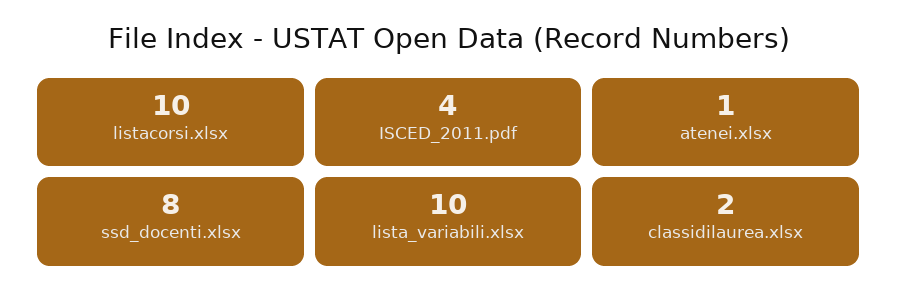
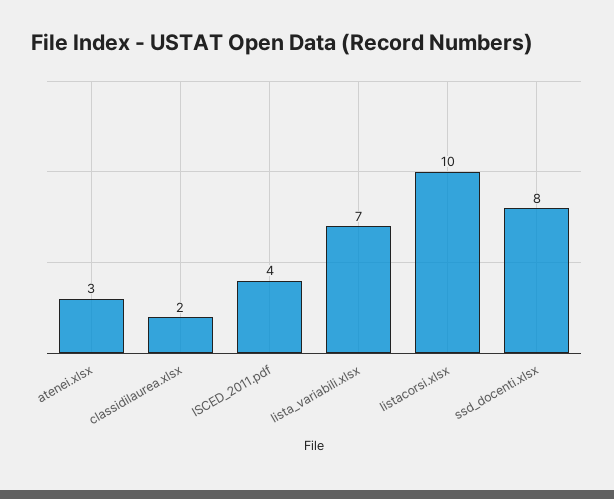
  {
    "listacorsi.xlsx": 10,
    "ISCED_2011.pdf": 4,
-   "atenei.xlsx": 1,
+   "atenei.xlsx": 3,
    "ssd_docenti.xlsx": 8,
-   "lista_variabili.xlsx": 10,
+   "lista_variabili.xlsx": 7,
    "classidilaurea.xlsx": 2
  }

